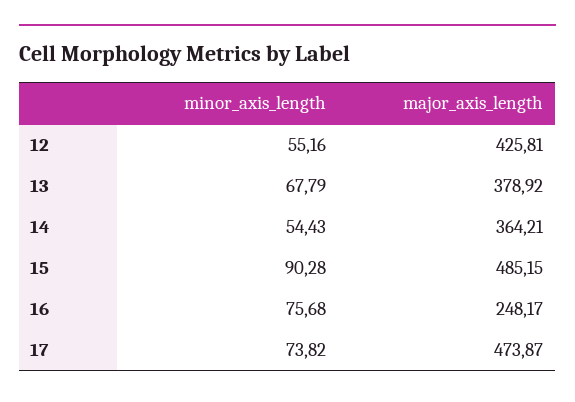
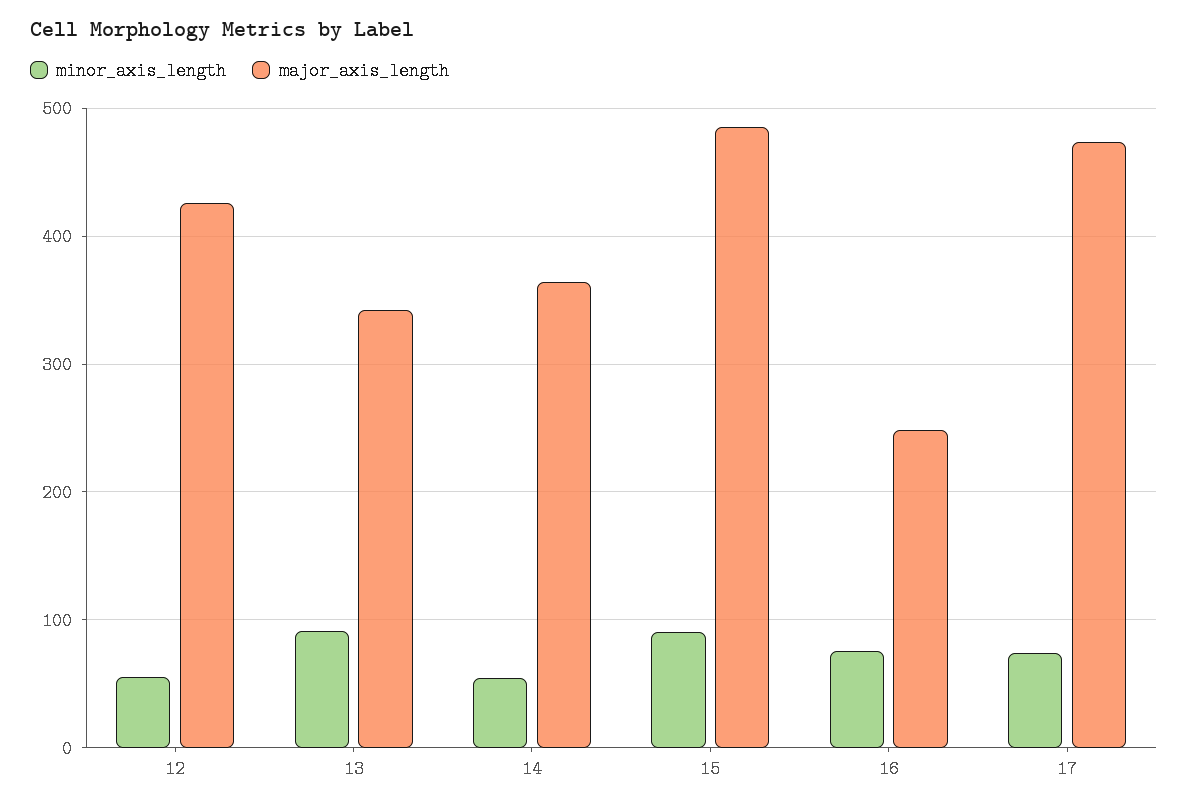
  {
    "minor_axis_length": {
      "12": 55.16,
-     "13": 67.79,
+     "13": 90,
      "14": 54.43,
      "15": 90.28,
      "16": 75.68,
      "17": 73.82
    },
    "major_axis_length": {
      "12": 425.81,
-     "13": 378.92,
+     "13": 340,
      "14": 364.21,
      "15": 485.15,
      "16": 248.17,
      "17": 473.87
    }
  }

